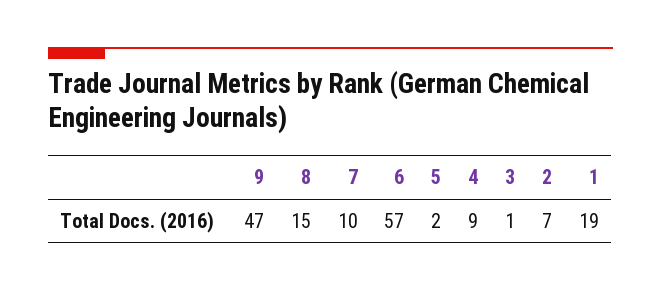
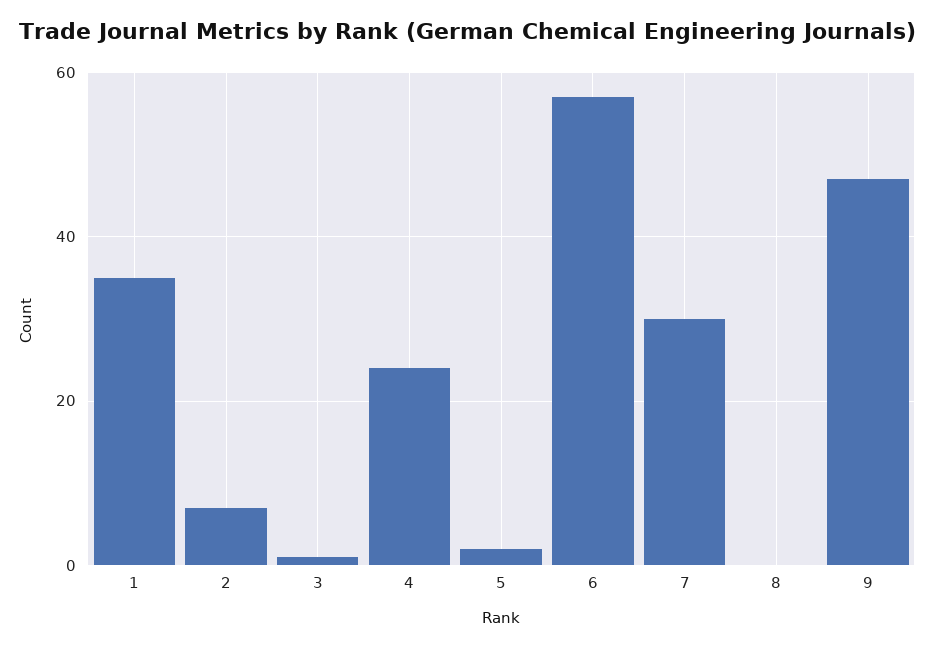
  {
    "9": 47,
-   "8": 15,
+   "8": 0,
-   "7": 10,
+   "7": 30,
    "6": 57,
    "5": 2,
-   "4": 9,
+   "4": 25,
    "3": 1,
    "2": 7,
-   "1": 19
+   "1": 35
  }

